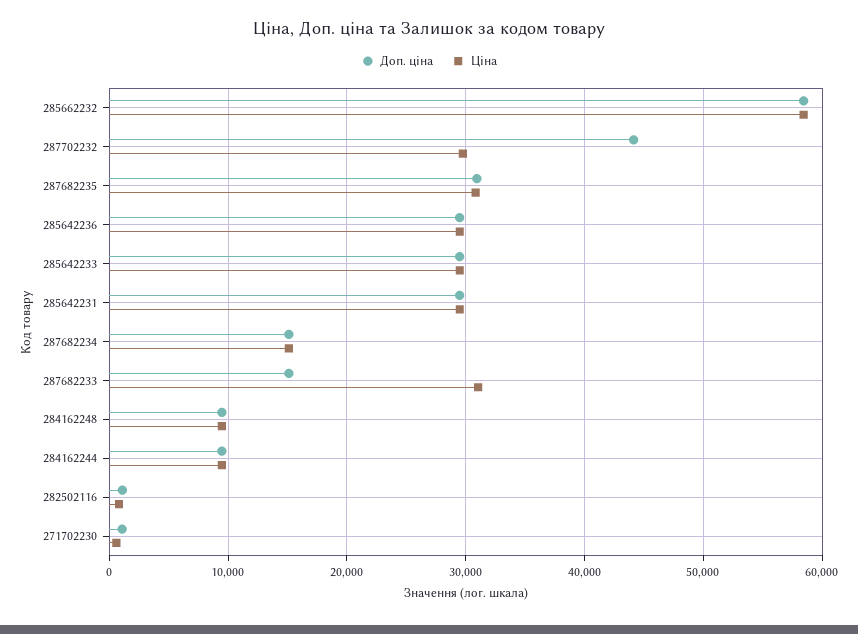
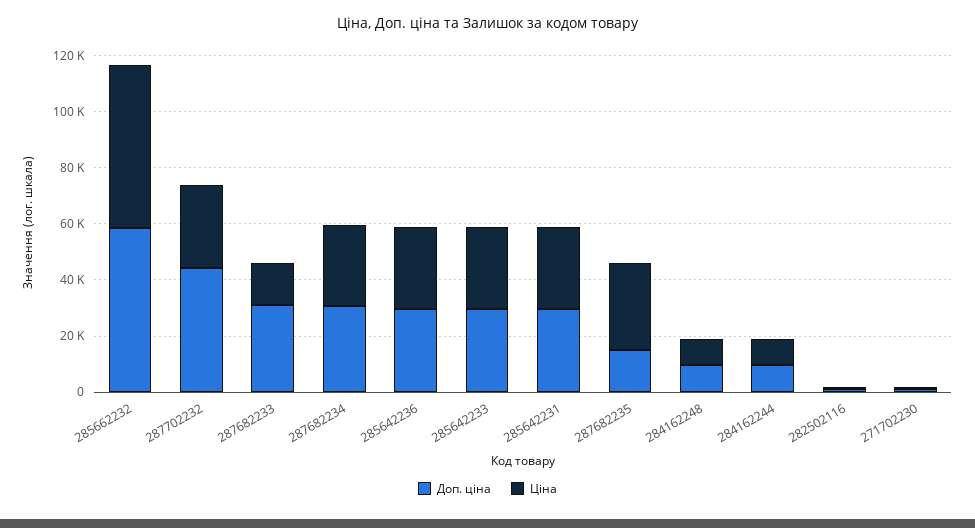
  {
    "Доп. ціна": {
      "285662232": 58000,
      "287702232": 44000,
-     "287682235": 31000,
+     "287682235": 15000,
      "285642236": 29000,
      "285642233": 29000,
      "285642231": 29000,
-     "287682234": 15000,
+     "287682234": 30000,
-     "287682233": 15000,
+     "287682233": 30000,
      "284162248": 9000,
      "284162244": 9000,
      "282502116": 1000,
      "271702230": 1000
    },
    "Ціна": {
      "285662232": 58000,
      "287702232": 30000,
      "287682235": 31000,
      "285642236": 29000,
      "285642233": 29000,
      "285642231": 29000,
-     "287682234": 15000,
+     "287682234": 30000,
-     "287682233": 31000,
+     "287682233": 15000,
      "284162248": 9000,
      "284162244": 9000,
      "282502116": 1000,
      "271702230": 1000
    }
  }

